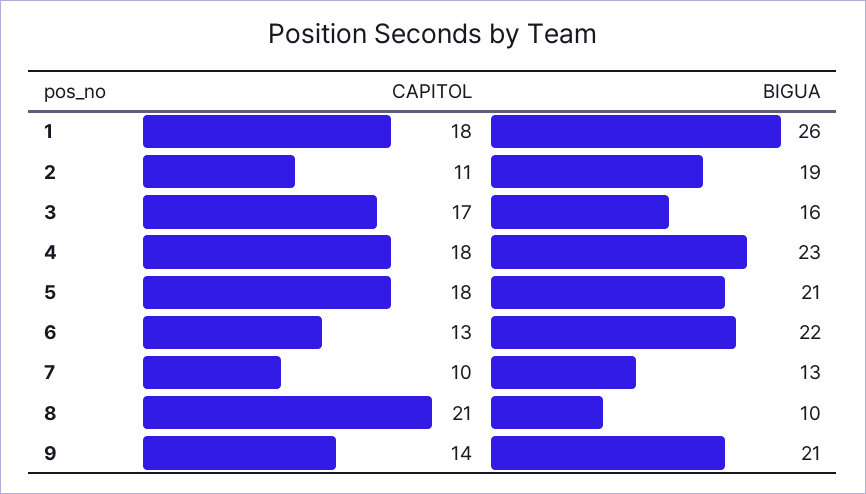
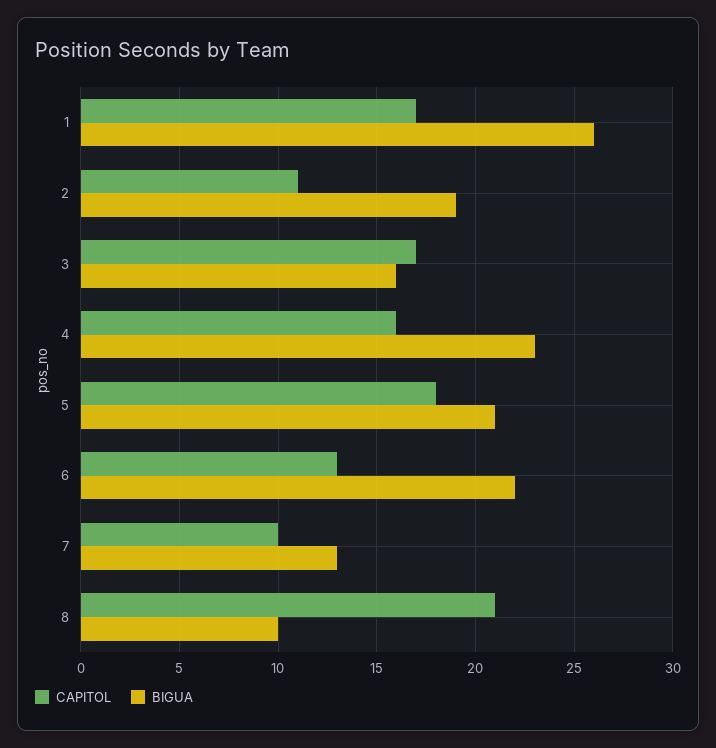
  {
    "CAPITOL": {
-     "1": 18,
+     "1": 17,
      "2": 11,
      "3": 17,
-     "4": 18,
+     "4": 16,
      "5": 18,
      "6": 13,
      "7": 10,
-     "8": 21,
+     "8": 21
-     "9": 14
    },
    "BIGUA": {
      "1": 26,
      "2": 19,
      "3": 16,
      "4": 23,
      "5": 21,
      "6": 22,
      "7": 13,
-     "8": 10,
+     "8": 10
-     "9": 21
    }
  }

